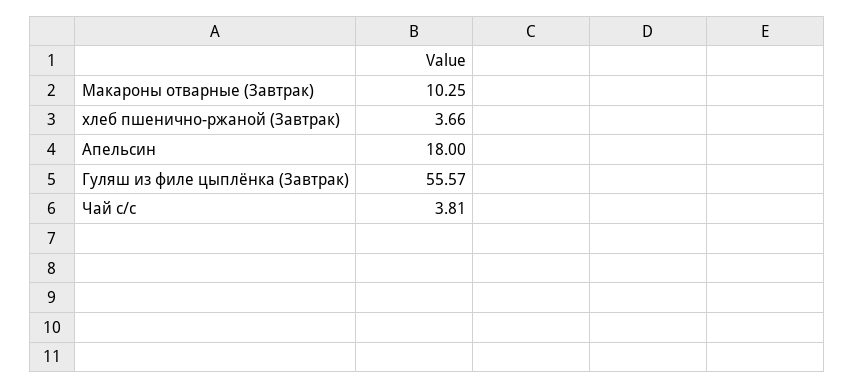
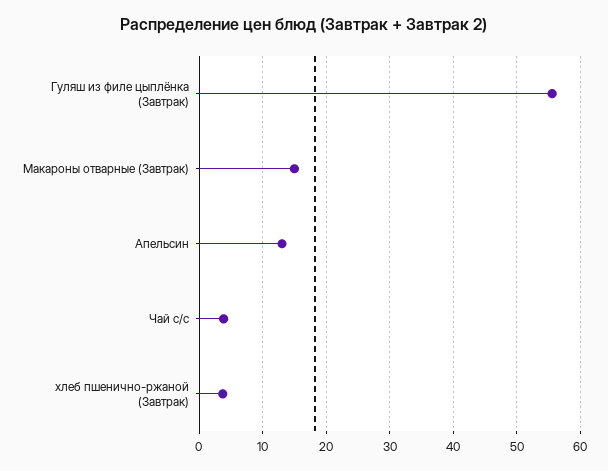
  {
-   "Макароны отварные (Завтрак)": 10.25,
+   "Макароны отварные (Завтрак)": 15,
    "хлеб пшенично-ржаной (Завтрак)": 3.66,
-   "Апельсин": 18,
+   "Апельсин": 13,
    "Гуляш из филе цыплёнка (Завтрак)": 55.57,
    "Чай с/с": 3.81
  }

